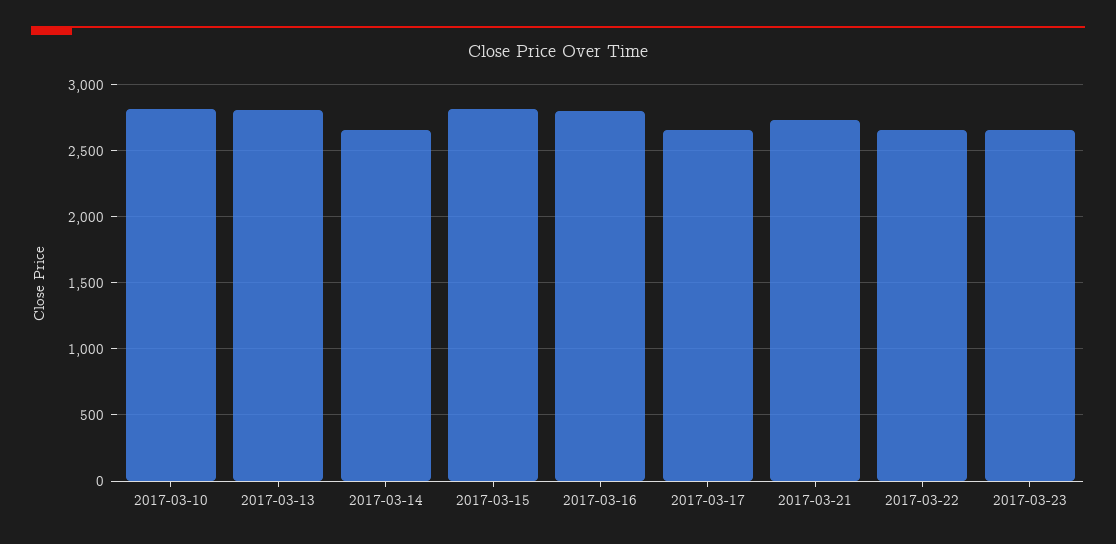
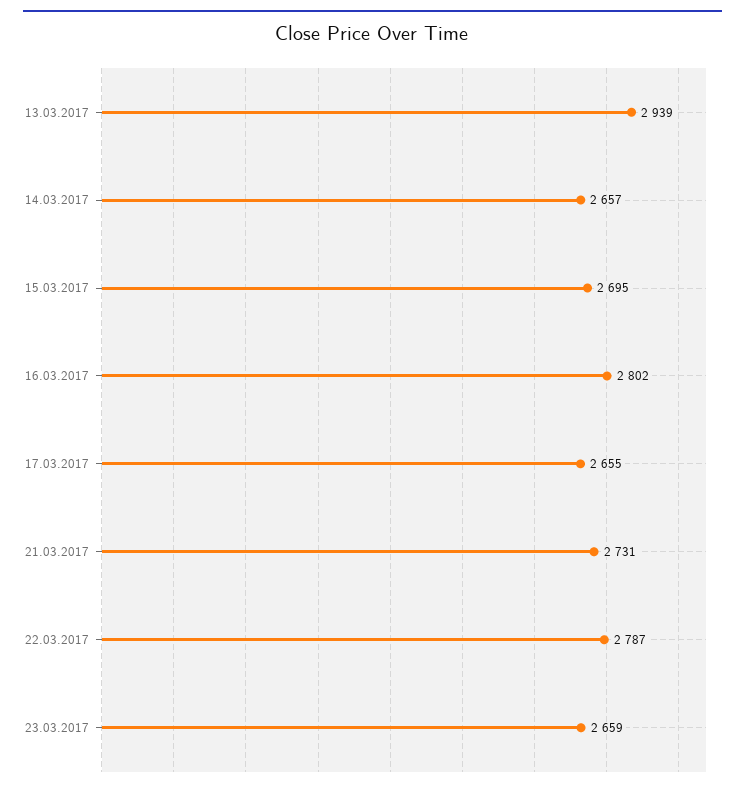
  {
-   "2017-03-10": 2800,
-   "2017-03-13": 2800,
+   "2017-03-13": 2939,
    "2017-03-14": 2657,
-   "2017-03-15": 2800,
+   "2017-03-15": 2695,
    "2017-03-16": 2802,
    "2017-03-17": 2655,
    "2017-03-21": 2731,
-   "2017-03-22": 2650,
+   "2017-03-22": 2787,
    "2017-03-23": 2659
  }

